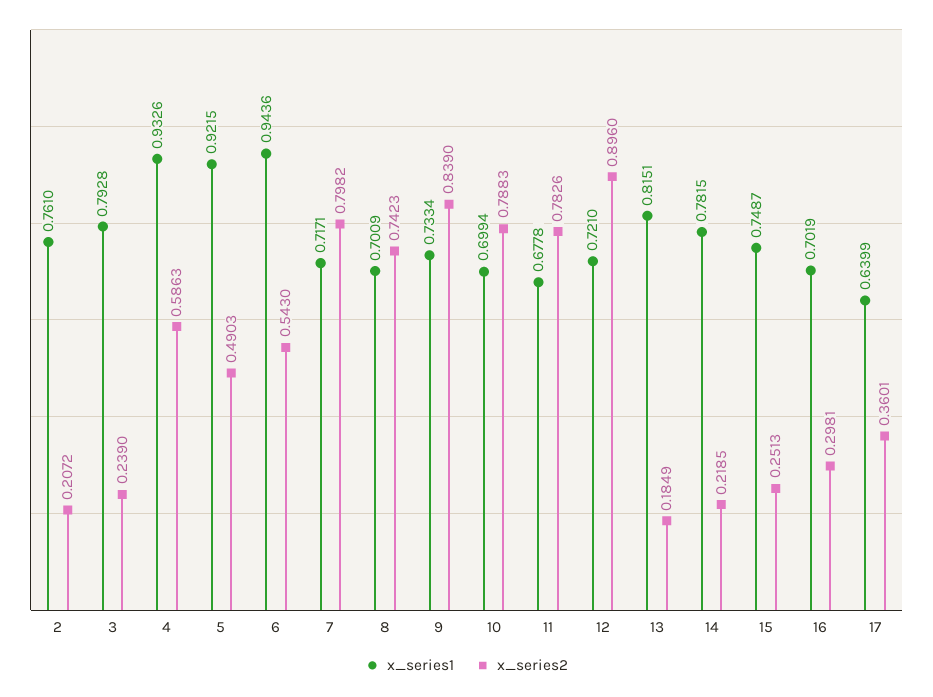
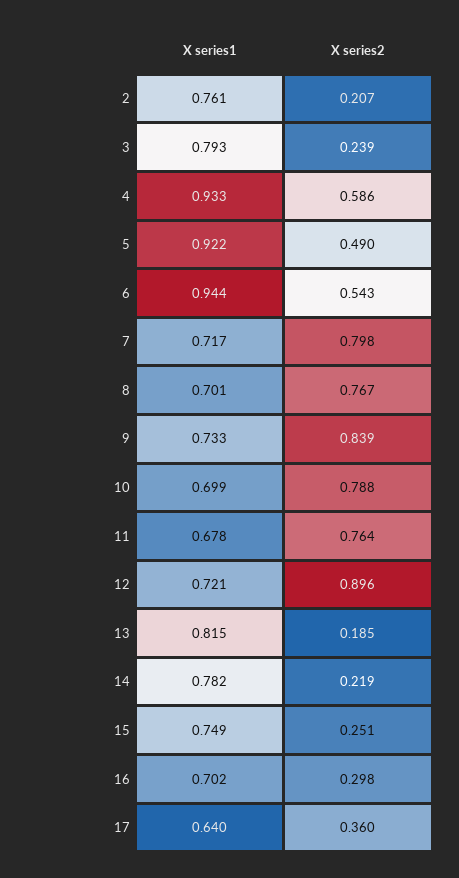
  {
    "x_series1": {
      "2": 0.761,
      "3": 0.7928,
      "4": 0.9326,
      "5": 0.9215,
      "6": 0.9436,
      "7": 0.7171,
      "8": 0.7009,
      "9": 0.7334,
      "10": 0.6994,
      "11": 0.6778,
      "12": 0.721,
      "13": 0.8151,
      "14": 0.7815,
      "15": 0.7487,
      "16": 0.7019,
      "17": 0.6399
    },
    "x_series2": {
      "2": 0.2072,
      "3": 0.239,
      "4": 0.5863,
      "5": 0.4903,
      "6": 0.543,
      "7": 0.7982,
-     "8": 0.7423,
+     "8": 0.767,
      "9": 0.839,
      "10": 0.7883,
-     "11": 0.7826,
+     "11": 0.764,
      "12": 0.896,
      "13": 0.1849,
      "14": 0.2185,
      "15": 0.2513,
      "16": 0.2981,
      "17": 0.3601
    }
  }

